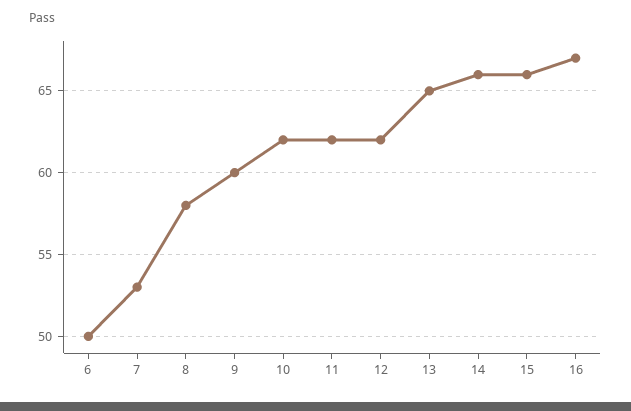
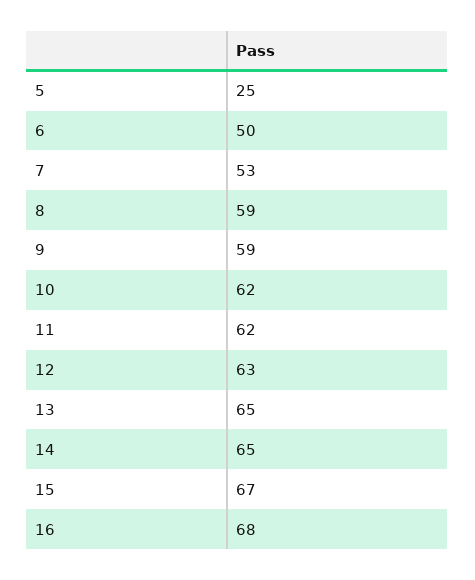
  {
    "6": 50,
    "7": 53,
-   "8": 58,
+   "8": 59,
-   "9": 60,
+   "9": 59,
    "10": 62,
    "11": 62,
-   "12": 62,
+   "12": 63,
    "13": 65,
-   "14": 66,
+   "14": 65,
-   "15": 66,
+   "15": 67,
-   "16": 67
+   "16": 68,
+   "5": 25
  }

